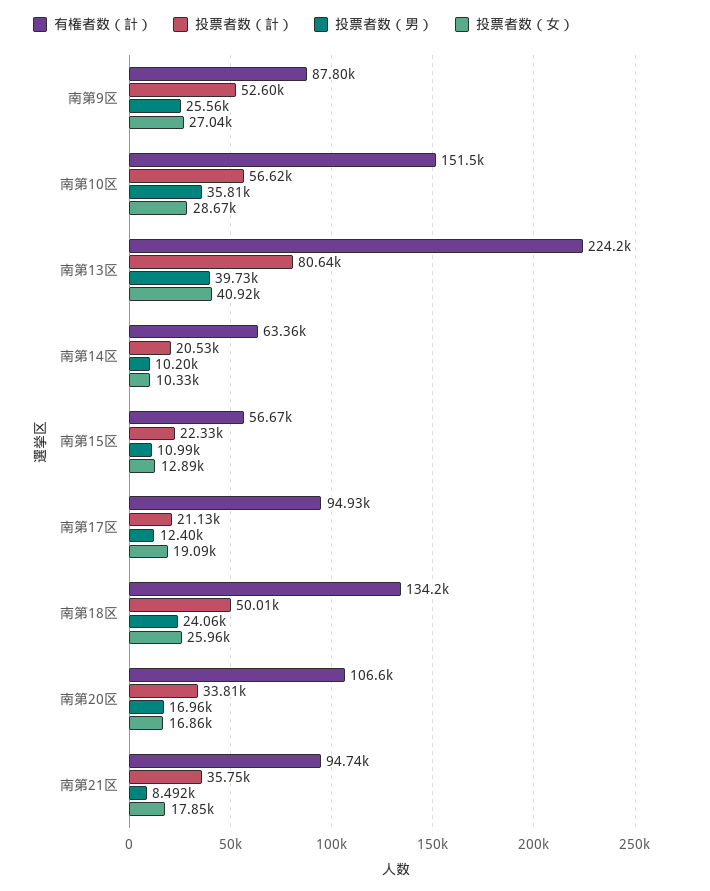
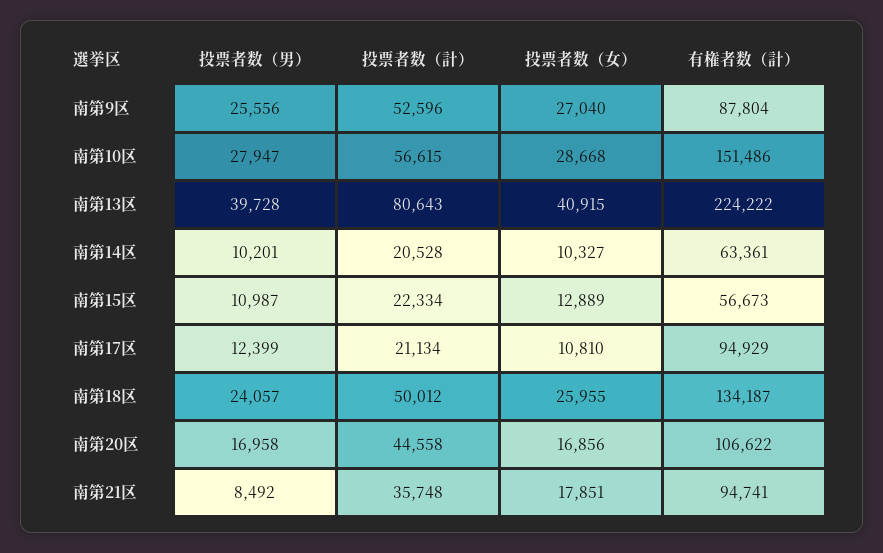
  {
    "有権者数（計）": {
      "南第9区": 87804,
      "南第10区": 151486,
      "南第13区": 224222,
      "南第14区": 63361,
      "南第15区": 56673,
      "南第17区": 94929,
      "南第18区": 134187,
      "南第20区": 106622,
      "南第21区": 94741
    },
    "投票者数（計）": {
      "南第9区": 52596,
      "南第10区": 56615,
      "南第13区": 80643,
      "南第14区": 20528,
      "南第15区": 22334,
      "南第17区": 21134,
      "南第18区": 50012,
-     "南第20区": 33810,
+     "南第20区": 44558,
      "南第21区": 35748
    },
    "投票者数（男）": {
      "南第9区": 25556,
-     "南第10区": 35810,
+     "南第10区": 27947,
      "南第13区": 39728,
      "南第14区": 10201,
      "南第15区": 10987,
      "南第17区": 12399,
      "南第18区": 24057,
      "南第20区": 16958,
      "南第21区": 8492
    },
    "投票者数（女）": {
      "南第9区": 27040,
      "南第10区": 28668,
      "南第13区": 40915,
      "南第14区": 10327,
      "南第15区": 12889,
-     "南第17区": 19090,
+     "南第17区": 10810,
      "南第18区": 25955,
      "南第20区": 16856,
      "南第21区": 17851
    }
  }

